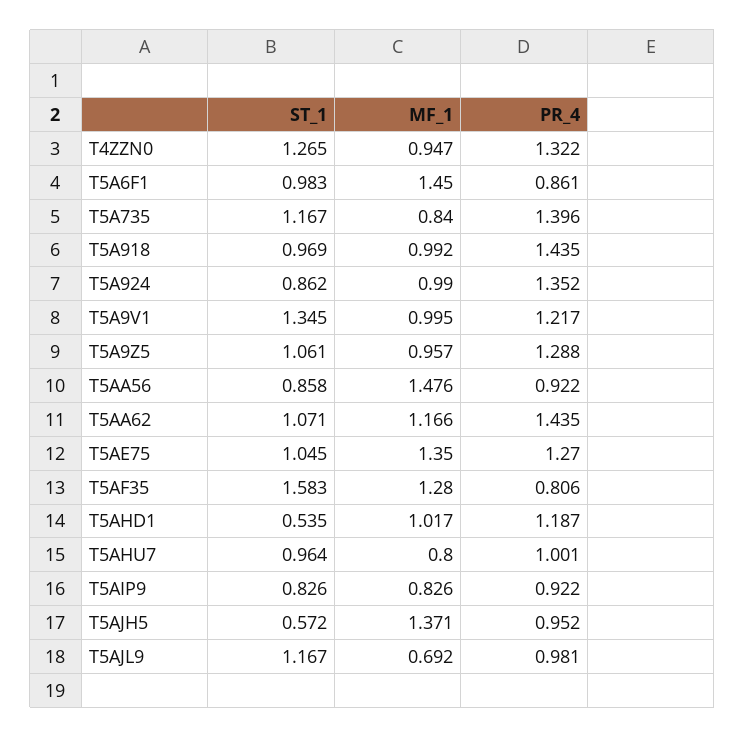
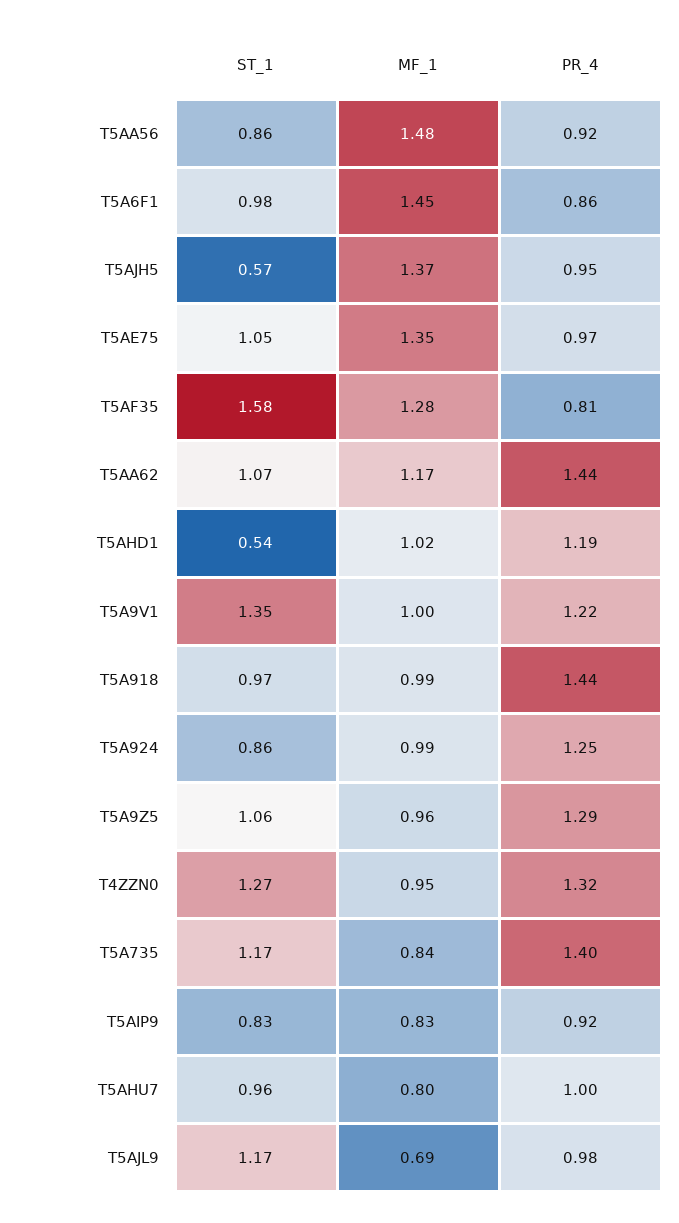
  {
    "ST_1": {
      "T4ZZN0": 1.265,
      "T5A6F1": 0.983,
      "T5A735": 1.167,
      "T5A918": 0.969,
      "T5A924": 0.862,
      "T5A9V1": 1.345,
      "T5A9Z5": 1.061,
      "T5AA56": 0.858,
      "T5AA62": 1.071,
      "T5AE75": 1.045,
      "T5AF35": 1.583,
      "T5AHD1": 0.535,
      "T5AHU7": 0.964,
      "T5AIP9": 0.826,
      "T5AJH5": 0.572,
      "T5AJL9": 1.167
    },
    "MF_1": {
      "T4ZZN0": 0.947,
      "T5A6F1": 1.45,
      "T5A735": 0.84,
      "T5A918": 0.992,
      "T5A924": 0.99,
      "T5A9V1": 0.995,
      "T5A9Z5": 0.957,
      "T5AA56": 1.476,
      "T5AA62": 1.166,
      "T5AE75": 1.35,
      "T5AF35": 1.28,
      "T5AHD1": 1.017,
      "T5AHU7": 0.8,
      "T5AIP9": 0.826,
      "T5AJH5": 1.371,
      "T5AJL9": 0.692
    },
    "PR_4": {
      "T4ZZN0": 1.322,
      "T5A6F1": 0.861,
      "T5A735": 1.396,
      "T5A918": 1.435,
-     "T5A924": 1.352,
+     "T5A924": 1.25,
      "T5A9V1": 1.217,
      "T5A9Z5": 1.288,
      "T5AA56": 0.922,
      "T5AA62": 1.435,
-     "T5AE75": 1.27,
+     "T5AE75": 0.97,
      "T5AF35": 0.806,
      "T5AHD1": 1.187,
      "T5AHU7": 1.001,
      "T5AIP9": 0.922,
      "T5AJH5": 0.952,
      "T5AJL9": 0.981
    }
  }

